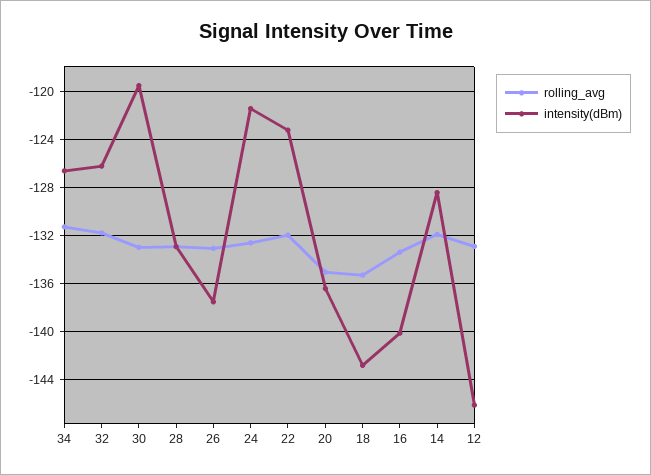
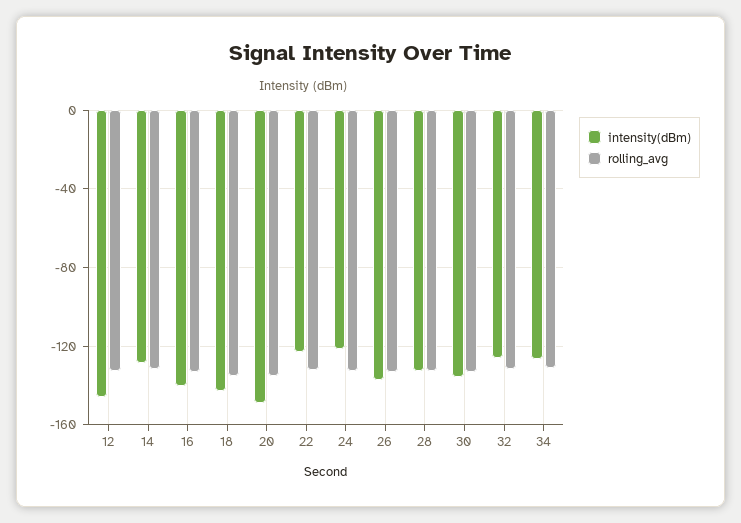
  {
    "rolling_avg": {
      "34": -131.5,
      "32": -132,
      "30": -133,
      "28": -133,
      "26": -133,
      "24": -132.5,
      "22": -132,
      "20": -135,
      "18": -135.5,
      "16": -133.5,
      "14": -132,
      "12": -133
    },
    "intensity(dBm)": {
      "34": -126.5,
      "32": -126,
-     "30": -119.5,
+     "30": -135,
      "28": -133,
      "26": -137.5,
      "24": -121.5,
      "22": -123,
-     "20": -136.5,
+     "20": -150,
      "18": -143,
      "16": -140,
      "14": -128.5,
      "12": -146
    }
  }

